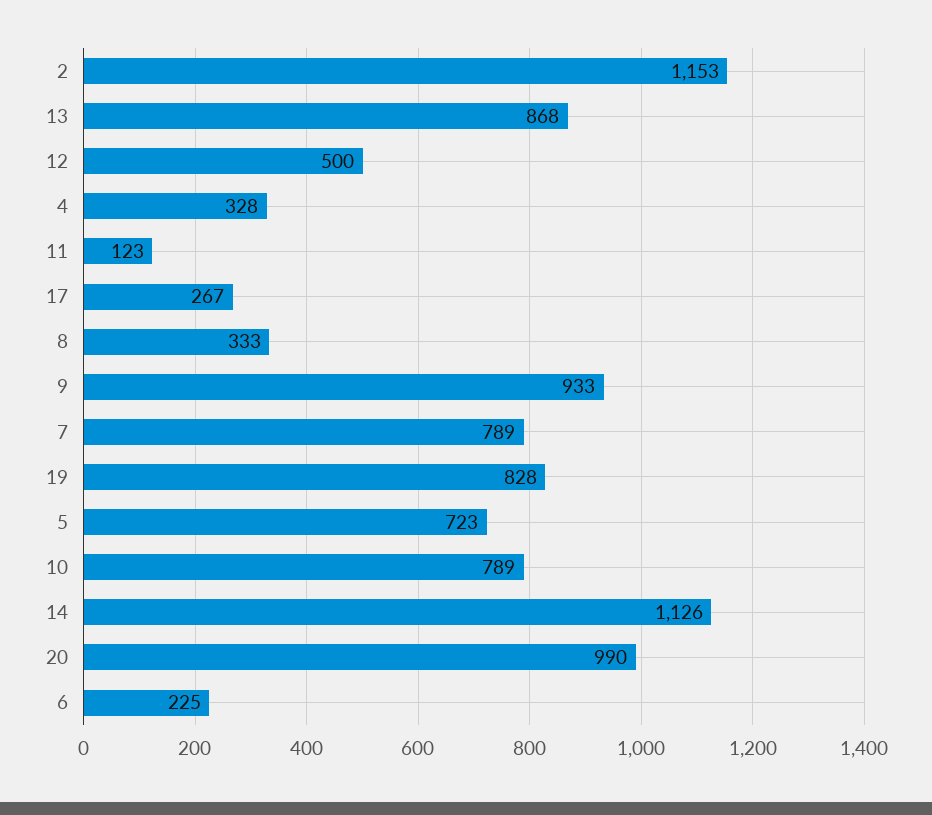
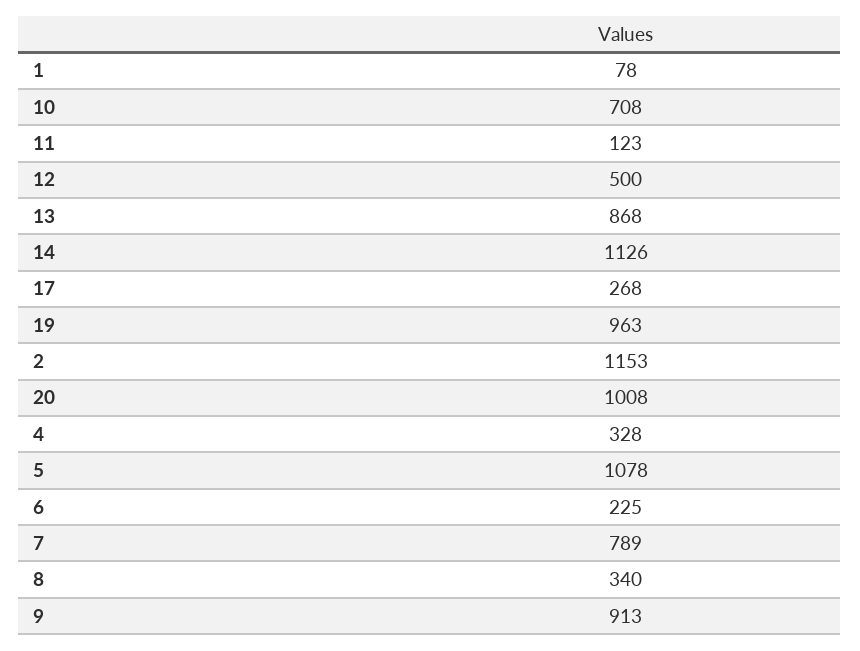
  {
    "2": 1153,
    "13": 868,
    "12": 500,
    "4": 328,
    "11": 123,
-   "17": 267,
+   "17": 268,
-   "8": 333,
+   "8": 340,
-   "9": 933,
+   "9": 913,
    "7": 789,
-   "19": 828,
+   "19": 963,
-   "5": 723,
+   "5": 1078,
-   "10": 789,
+   "10": 708,
    "14": 1126,
-   "20": 990,
+   "20": 1008,
-   "6": 225
+   "6": 225,
+   "1": 78
  }

